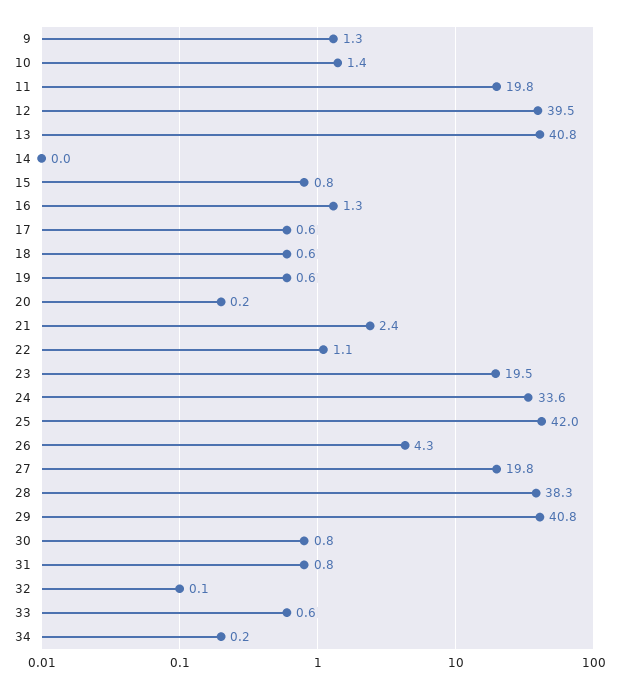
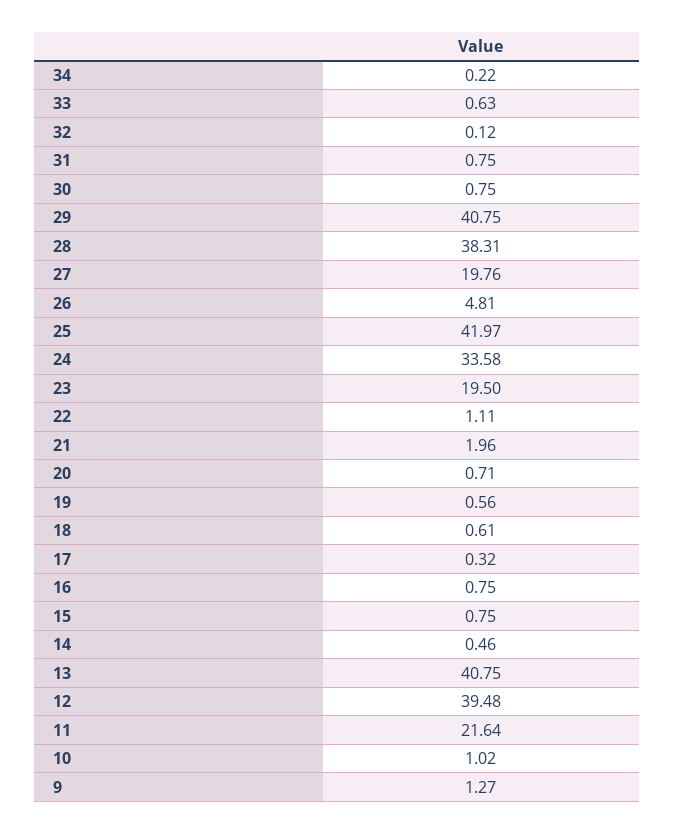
  {
    "9": 1.27,
-   "10": 1.4,
+   "10": 1.02,
-   "11": 19.8,
+   "11": 21.64,
    "12": 39.48,
    "13": 40.75,
-   "14": 0,
+   "14": 0.46,
    "15": 0.75,
-   "16": 1.3,
+   "16": 0.75,
-   "17": 0.6,
+   "17": 0.32,
    "18": 0.61,
    "19": 0.56,
-   "20": 0.2,
+   "20": 0.71,
-   "21": 2.4,
+   "21": 1.96,
    "22": 1.11,
    "23": 19.5,
    "24": 33.58,
    "25": 41.97,
-   "26": 4.3,
+   "26": 4.81,
    "27": 19.76,
    "28": 38.31,
    "29": 40.75,
    "30": 0.75,
    "31": 0.75,
    "32": 0.12,
    "33": 0.63,
    "34": 0.22
  }

